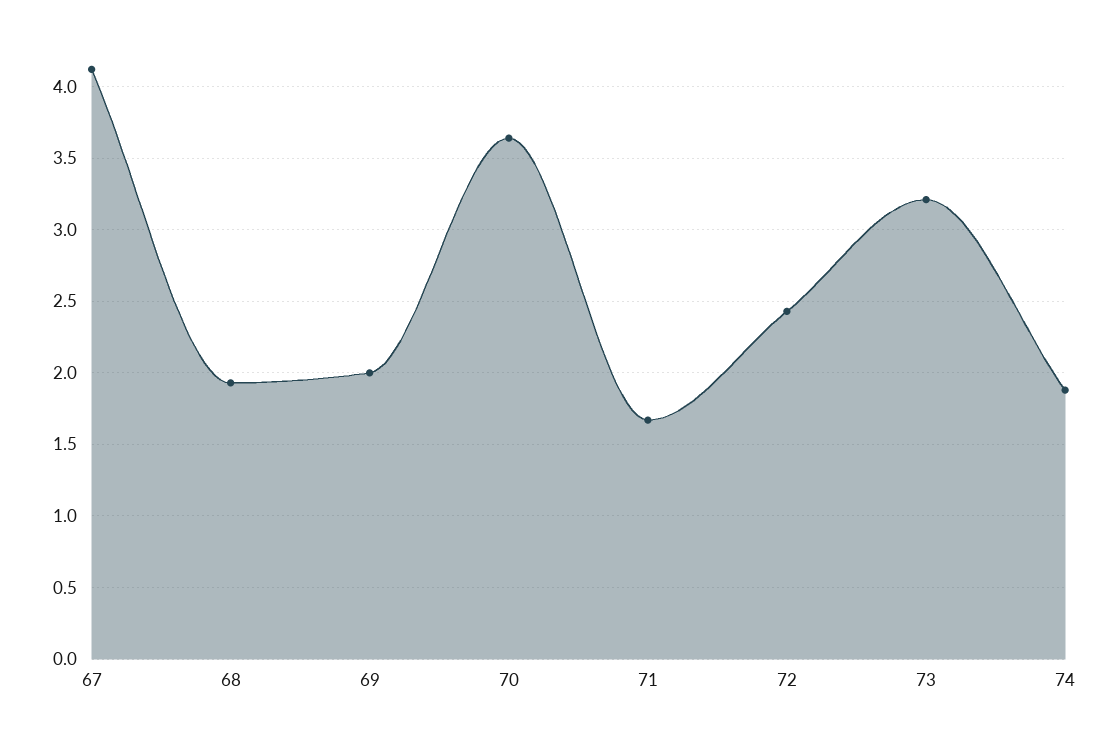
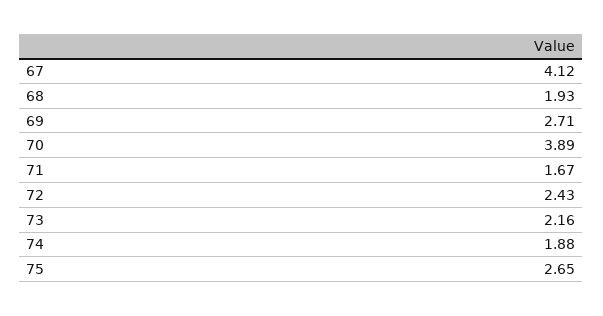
  {
    "67": 4.12,
    "68": 1.93,
-   "69": 2,
+   "69": 2.71,
-   "70": 3.65,
+   "70": 3.89,
    "71": 1.67,
    "72": 2.43,
-   "73": 3.2,
+   "73": 2.16,
-   "74": 1.88
+   "74": 1.88,
+   "75": 2.65
  }

